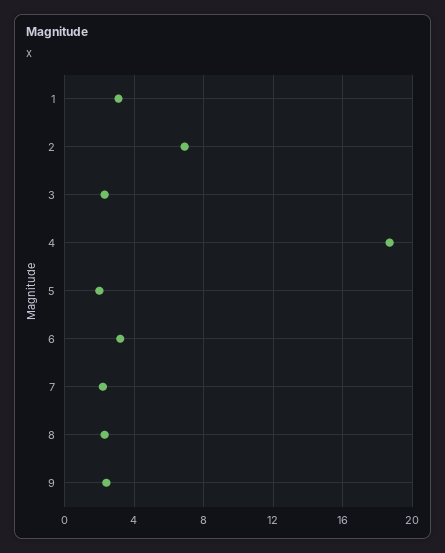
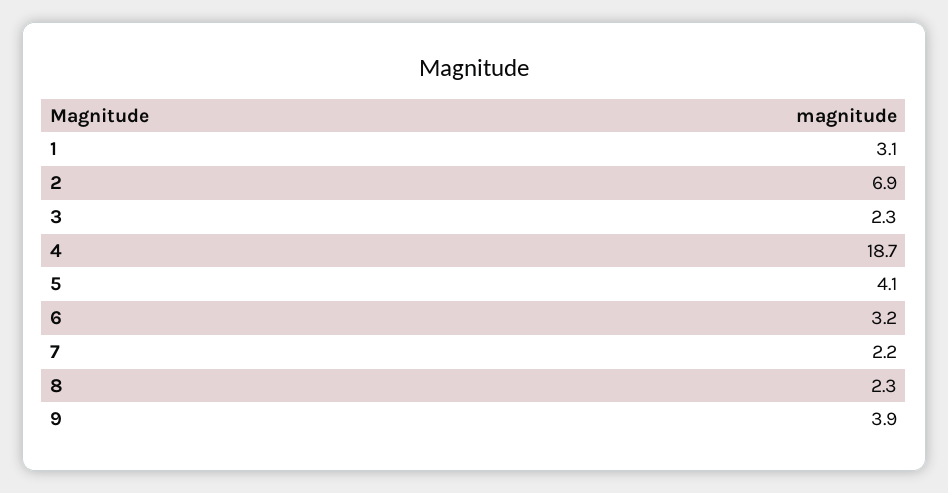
  {
    "1": 3.1,
    "2": 6.9,
    "3": 2.3,
    "4": 18.7,
-   "5": 2,
+   "5": 4.1,
    "6": 3.2,
    "7": 2.2,
    "8": 2.3,
-   "9": 2.5
+   "9": 3.9
  }

